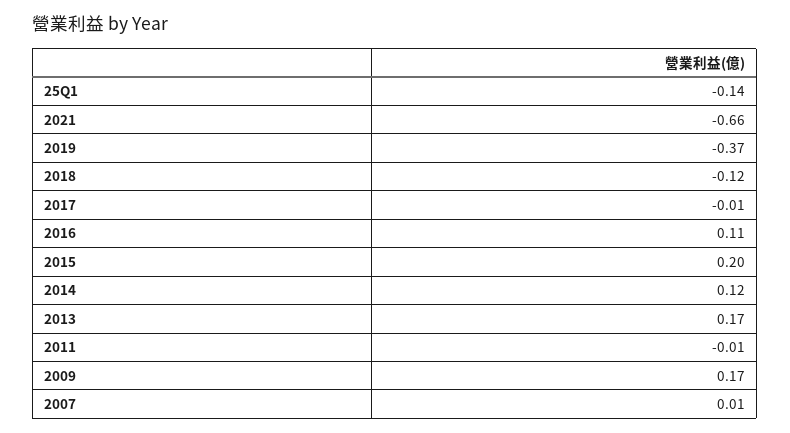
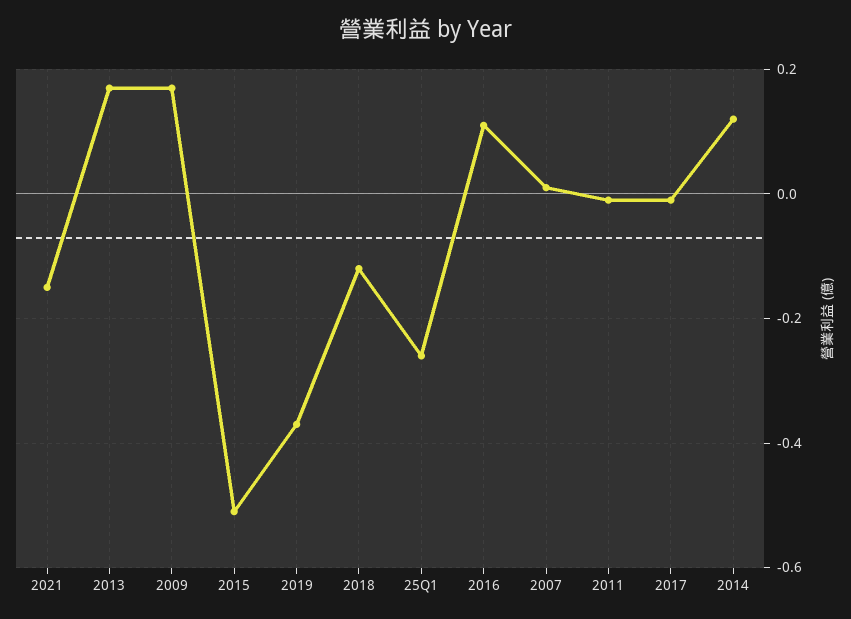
  {
-   "25Q1": -0.14,
+   "25Q1": -0.25,
-   "2021": -0.66,
+   "2021": -0.15,
    "2019": -0.37,
    "2018": -0.12,
    "2017": -0.01,
    "2016": 0.11,
-   "2015": 0.2,
+   "2015": -0.5,
    "2014": 0.12,
    "2013": 0.17,
    "2011": -0.01,
    "2009": 0.17,
    "2007": 0.01
  }

